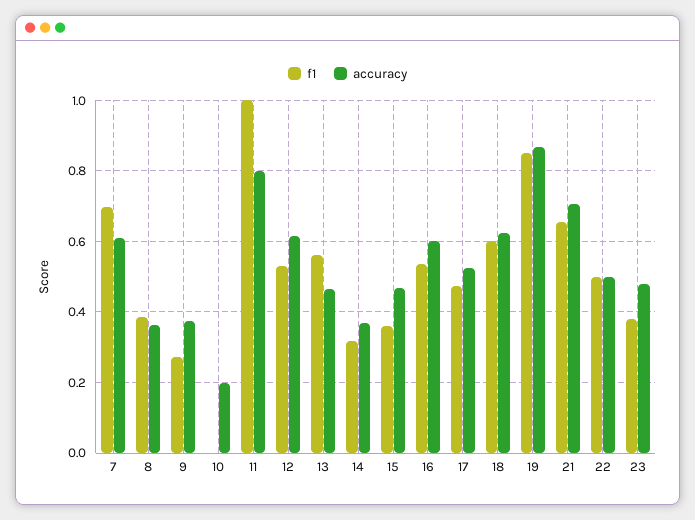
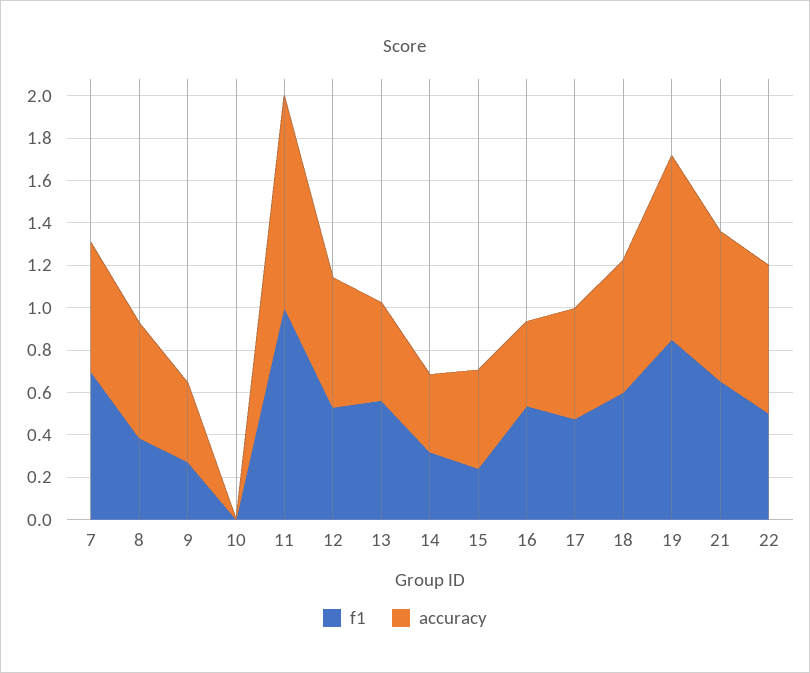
  {
    "f1": {
      "7": 0.7,
      "8": 0.38,
      "9": 0.28,
      "10": 0,
      "11": 1,
      "12": 0.52,
      "13": 0.56,
      "14": 0.32,
-     "15": 0.36,
+     "15": 0.25,
      "16": 0.54,
      "17": 0.48,
      "18": 0.6,
      "19": 0.86,
      "21": 0.66,
-     "22": 0.5,
+     "22": 0.5
-     "23": 0.38
    },
    "accuracy": {
      "7": 0.62,
-     "8": 0.36,
+     "8": 0.55,
      "9": 0.38,
-     "10": 0.2,
+     "10": 0,
-     "11": 0.8,
+     "11": 1,
      "12": 0.62,
      "13": 0.46,
      "14": 0.38,
      "15": 0.46,
-     "16": 0.6,
+     "16": 0.4,
      "17": 0.52,
      "18": 0.62,
      "19": 0.86,
      "21": 0.7,
-     "22": 0.5,
+     "22": 0.7
-     "23": 0.48
    }
  }

